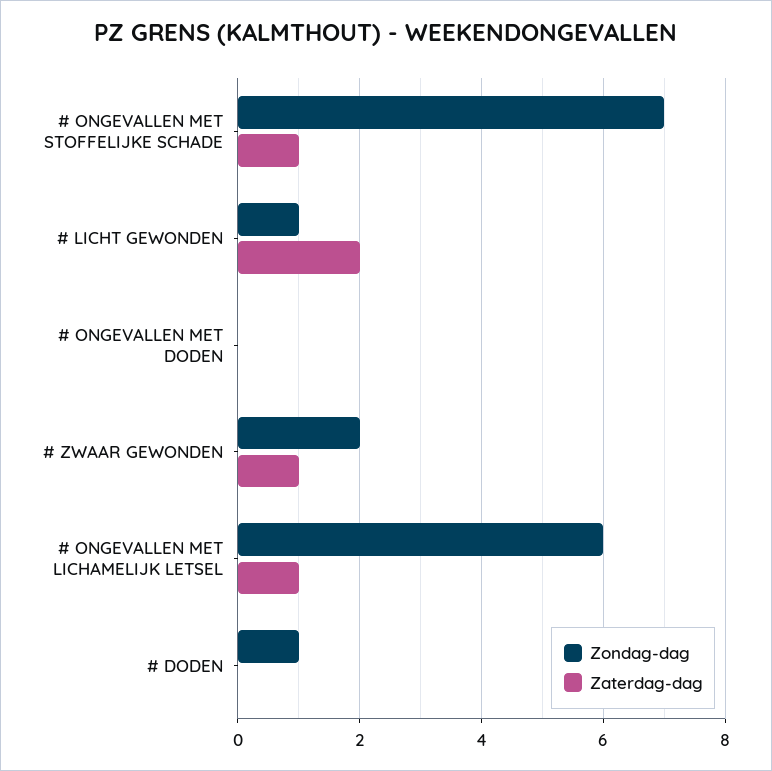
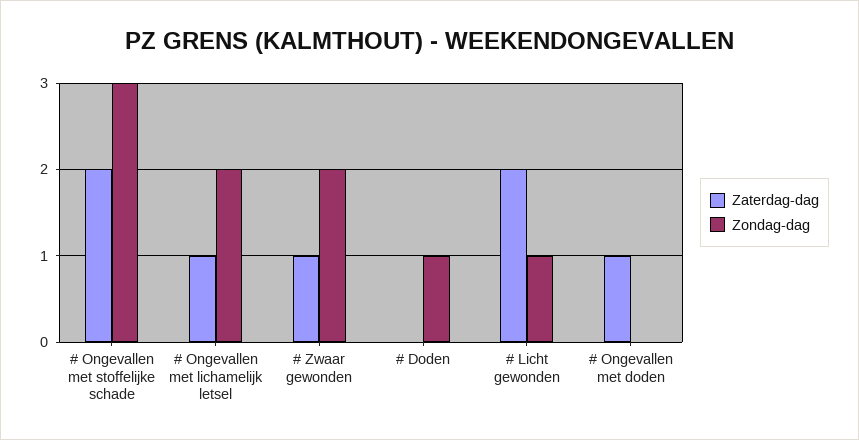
  {
    "Zondag-dag": {
-     "# ONGEVALLEN MET STOFFELIJKE SCHADE": 7,
+     "# ONGEVALLEN MET STOFFELIJKE SCHADE": 3,
      "# LICHT GEWONDEN": 1,
      "# ONGEVALLEN MET DODEN": 0,
      "# ZWAAR GEWONDEN": 2,
-     "# ONGEVALLEN MET LICHAMELIJK LETSEL": 6,
+     "# ONGEVALLEN MET LICHAMELIJK LETSEL": 2,
      "# DODEN": 1
    },
    "Zaterdag-dag": {
-     "# ONGEVALLEN MET STOFFELIJKE SCHADE": 1,
+     "# ONGEVALLEN MET STOFFELIJKE SCHADE": 2,
      "# LICHT GEWONDEN": 2,
-     "# ONGEVALLEN MET DODEN": 0,
+     "# ONGEVALLEN MET DODEN": 1,
      "# ZWAAR GEWONDEN": 1,
      "# ONGEVALLEN MET LICHAMELIJK LETSEL": 1,
      "# DODEN": 0
    }
  }

